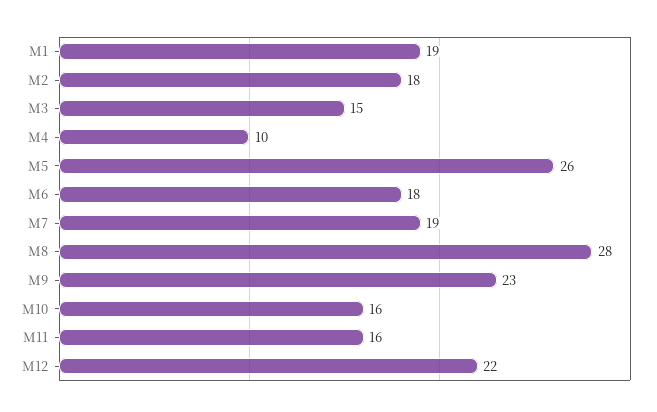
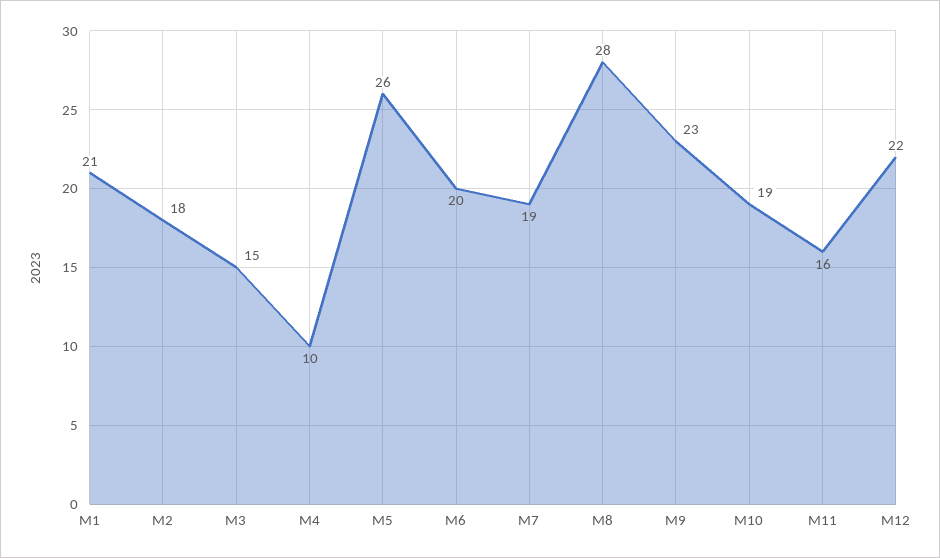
  {
-   "M1": 19,
+   "M1": 21,
    "M2": 18,
    "M3": 15,
    "M4": 10,
    "M5": 26,
-   "M6": 18,
+   "M6": 20,
    "M7": 19,
    "M8": 28,
    "M9": 23,
-   "M10": 16,
+   "M10": 19,
    "M11": 16,
    "M12": 22
  }

